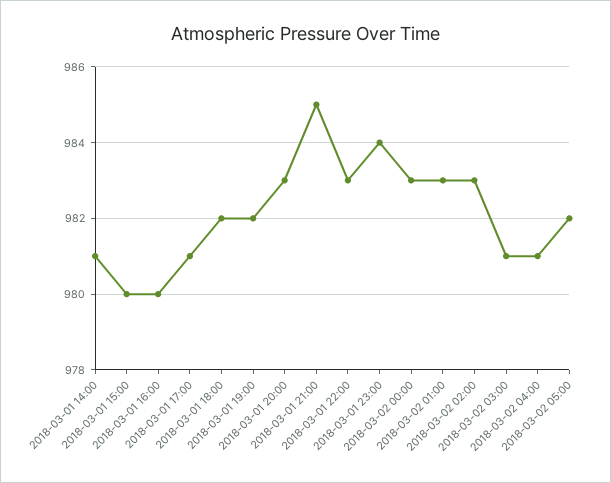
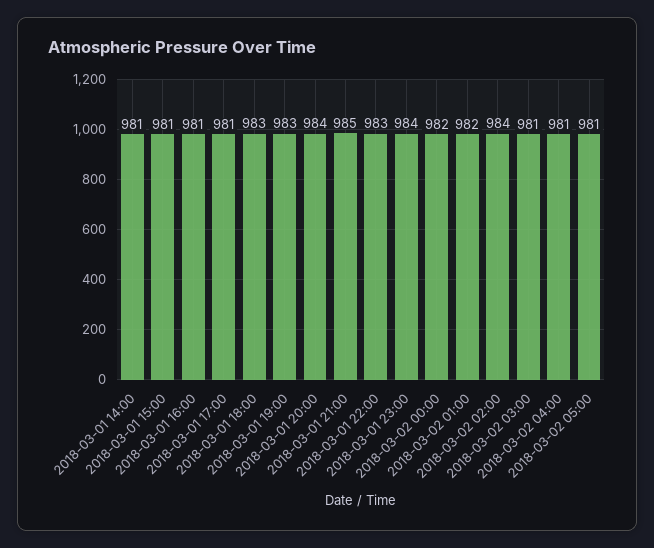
  {
    "2018-03-01 14:00": 981,
-   "2018-03-01 15:00": 980,
+   "2018-03-01 15:00": 981,
-   "2018-03-01 16:00": 980,
+   "2018-03-01 16:00": 981,
    "2018-03-01 17:00": 981,
-   "2018-03-01 18:00": 982,
+   "2018-03-01 18:00": 983,
-   "2018-03-01 19:00": 982,
+   "2018-03-01 19:00": 983,
-   "2018-03-01 20:00": 983,
+   "2018-03-01 20:00": 984,
    "2018-03-01 21:00": 985,
    "2018-03-01 22:00": 983,
    "2018-03-01 23:00": 984,
-   "2018-03-02 00:00": 983,
+   "2018-03-02 00:00": 982,
-   "2018-03-02 01:00": 983,
+   "2018-03-02 01:00": 982,
-   "2018-03-02 02:00": 983,
+   "2018-03-02 02:00": 984,
    "2018-03-02 03:00": 981,
    "2018-03-02 04:00": 981,
-   "2018-03-02 05:00": 982
+   "2018-03-02 05:00": 981
  }

